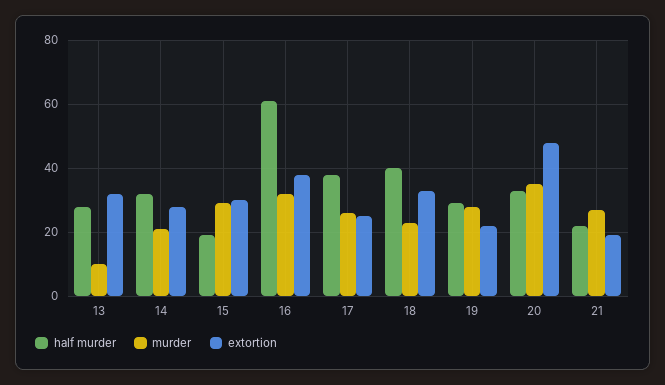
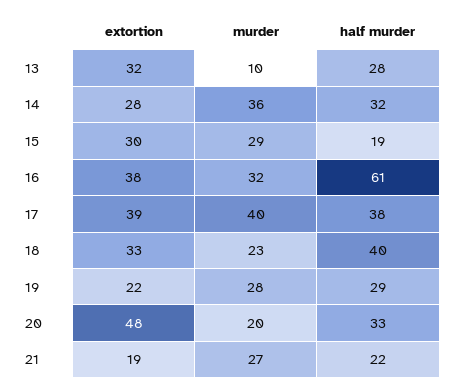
  {
    "half murder": {
      "13": 28,
      "14": 32,
      "15": 19,
      "16": 61,
      "17": 38,
      "18": 40,
      "19": 29,
      "20": 33,
      "21": 22
    },
    "murder": {
      "13": 10,
-     "14": 20,
+     "14": 36,
      "15": 29,
      "16": 32,
-     "17": 25,
+     "17": 40,
      "18": 23,
      "19": 28,
-     "20": 35,
+     "20": 20,
      "21": 27
    },
    "extortion": {
      "13": 32,
      "14": 28,
      "15": 30,
      "16": 38,
-     "17": 25,
+     "17": 39,
      "18": 33,
      "19": 22,
      "20": 48,
      "21": 19
    }
  }

